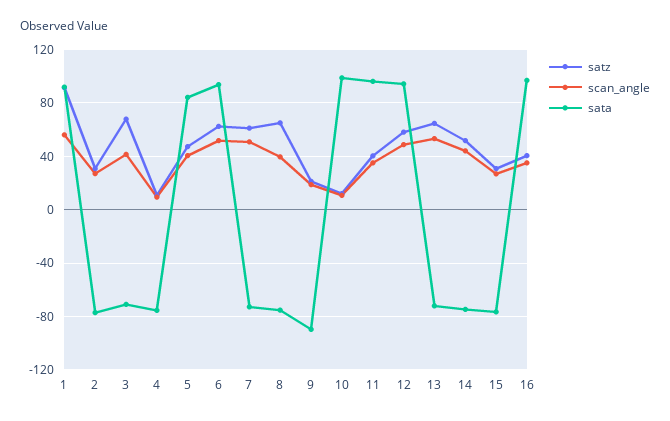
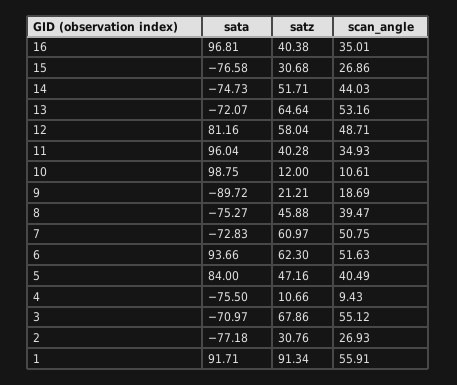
  {
    "satz": {
      "1": 91.34,
      "2": 30.76,
      "3": 67.86,
      "4": 10.66,
      "5": 47.16,
      "6": 62.3,
      "7": 60.97,
-     "8": 65,
+     "8": 45.88,
      "9": 21.21,
      "10": 12,
      "11": 40.28,
      "12": 58.04,
      "13": 64.64,
      "14": 51.71,
      "15": 30.68,
      "16": 40.38
    },
    "scan_angle": {
      "1": 55.91,
      "2": 26.93,
-     "3": 40,
+     "3": 55.12,
      "4": 9.43,
      "5": 40.49,
      "6": 51.63,
      "7": 50.75,
      "8": 39.47,
      "9": 18.69,
      "10": 10.61,
      "11": 34.93,
      "12": 48.71,
      "13": 53.16,
      "14": 44.03,
      "15": 26.86,
      "16": 35.01
    },
    "sata": {
      "1": 91.71,
      "2": -77.18,
      "3": -70.97,
      "4": -75.5,
      "5": 84,
      "6": 93.66,
      "7": -72.83,
      "8": -75.27,
      "9": -89.72,
      "10": 98.75,
      "11": 96.04,
-     "12": 95,
+     "12": 81.16,
      "13": -72.07,
      "14": -74.73,
      "15": -76.58,
      "16": 96.81
    }
  }

